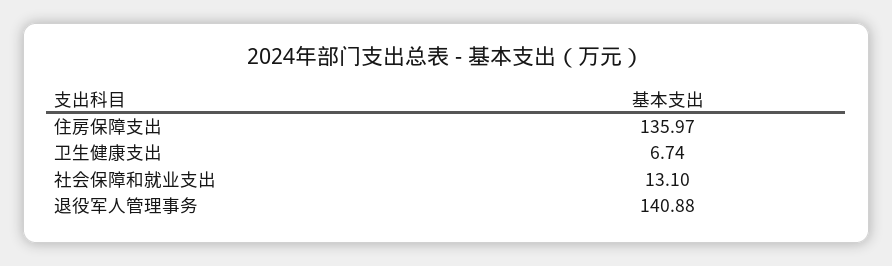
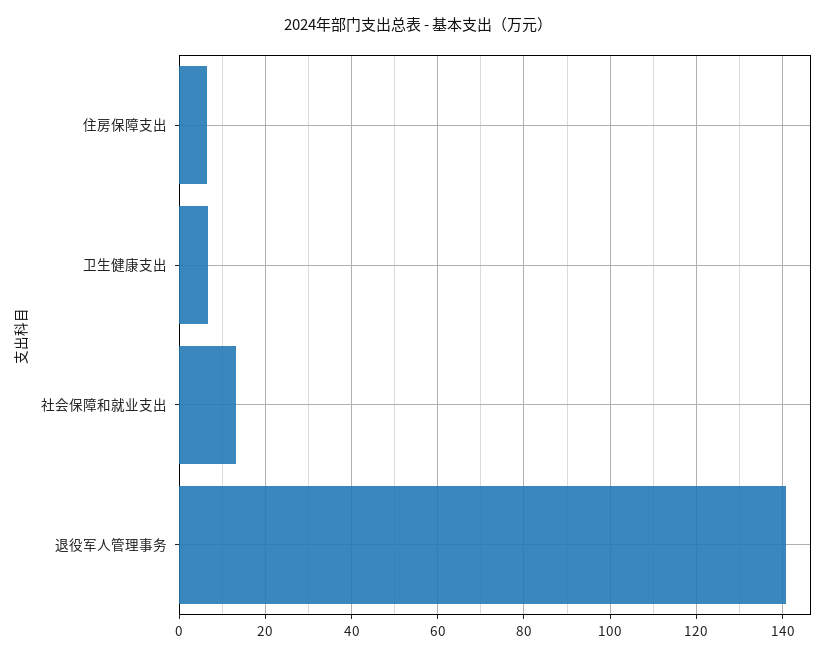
  {
-   "住房保障支出": 135.97,
+   "住房保障支出": 6,
    "卫生健康支出": 6.74,
    "社会保障和就业支出": 13.1,
    "退役军人管理事务": 140.88
  }

